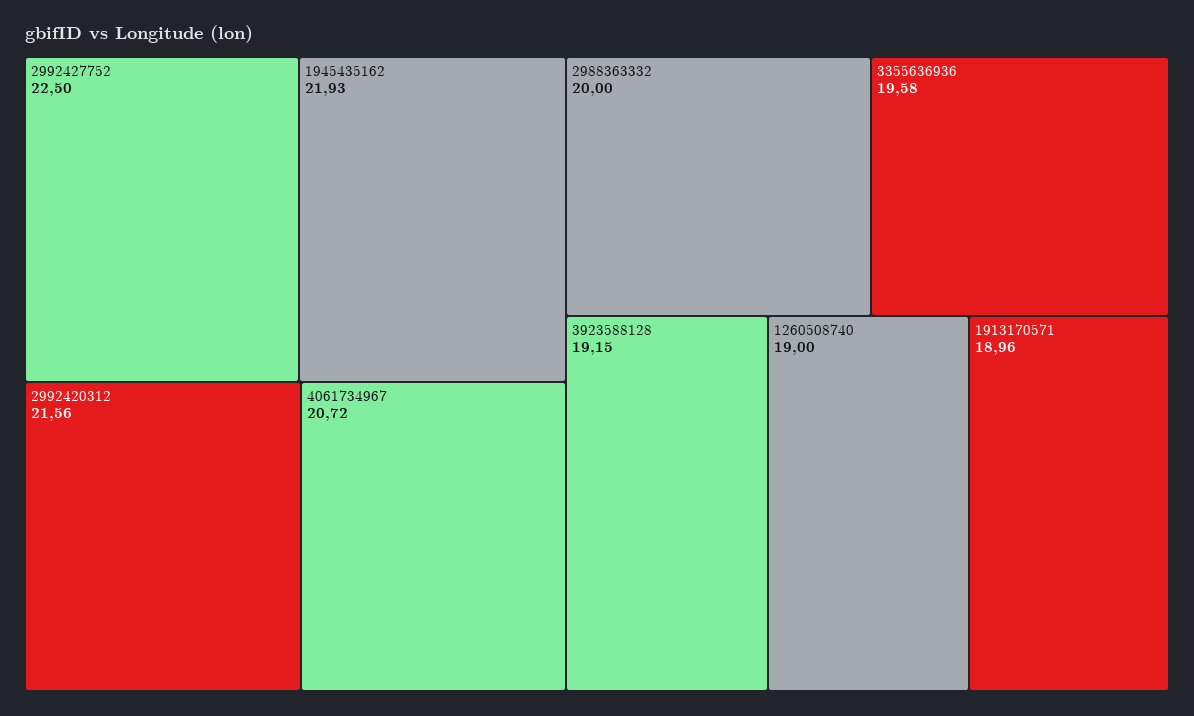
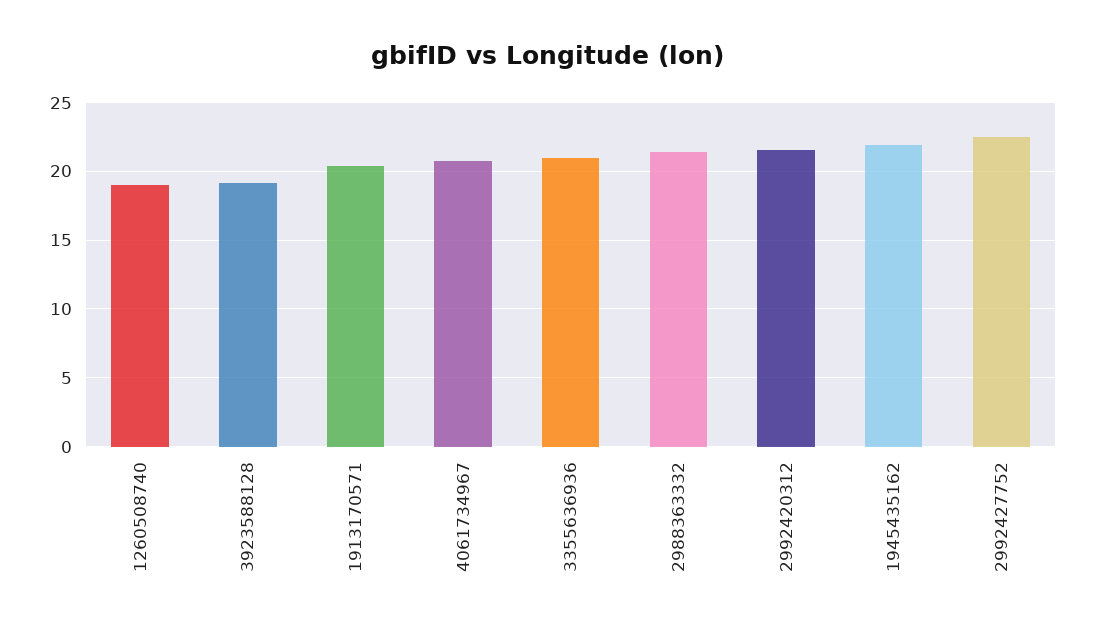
  {
    "2992427752": 22.5,
    "1945435162": 21.93,
    "2992420312": 21.56,
    "4061734967": 20.72,
-   "2988363332": 20,
+   "2988363332": 21.5,
-   "3355636936": 19.58,
+   "3355636936": 21,
    "3923588128": 19.15,
    "1260508740": 19,
-   "1913170571": 18.96
+   "1913170571": 20.5
  }

